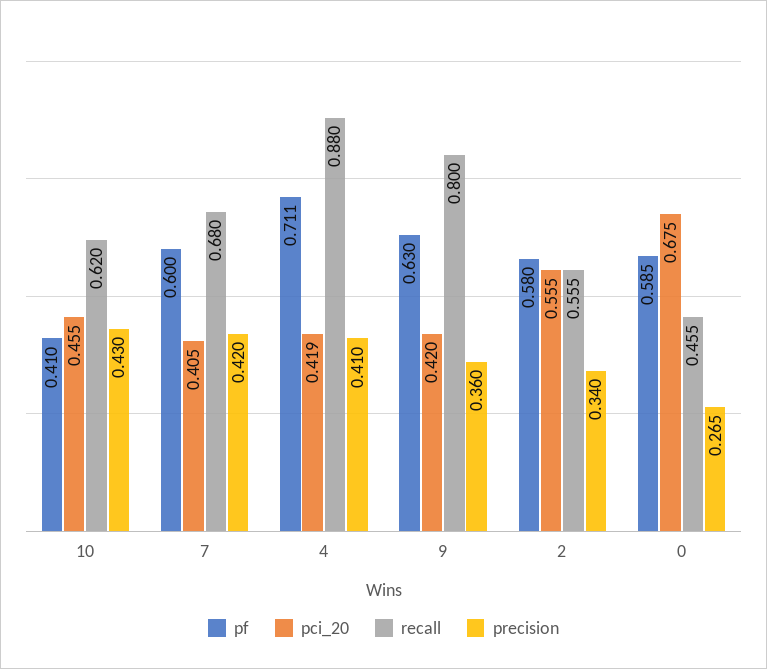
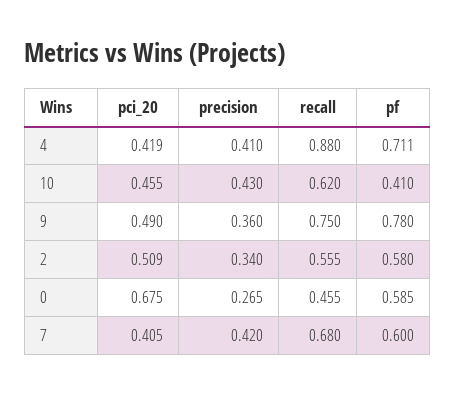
  {
    "pf": {
      "10": 0.41,
      "7": 0.6,
      "4": 0.711,
-     "9": 0.63,
+     "9": 0.78,
      "2": 0.58,
      "0": 0.585
    },
    "pci_20": {
      "10": 0.455,
      "7": 0.405,
      "4": 0.419,
-     "9": 0.42,
+     "9": 0.49,
-     "2": 0.555,
+     "2": 0.509,
      "0": 0.675
    },
    "recall": {
      "10": 0.62,
      "7": 0.68,
      "4": 0.88,
-     "9": 0.8,
+     "9": 0.75,
      "2": 0.555,
      "0": 0.455
    },
    "precision": {
      "10": 0.43,
      "7": 0.42,
      "4": 0.41,
      "9": 0.36,
      "2": 0.34,
      "0": 0.265
    }
  }

